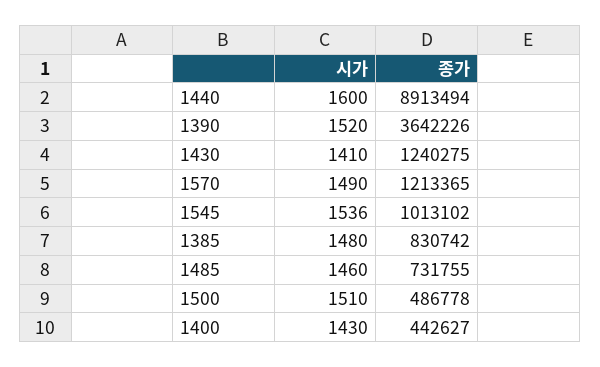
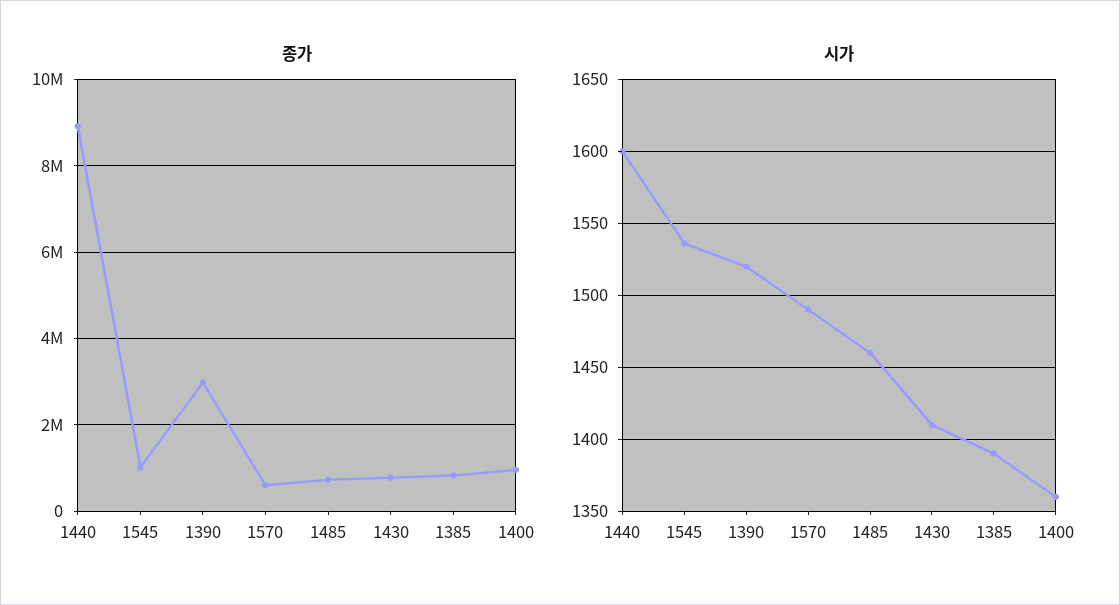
  {
    "시가": {
      "1440": 1600,
      "1390": 1520,
      "1430": 1410,
      "1570": 1490,
      "1545": 1536,
-     "1385": 1480,
+     "1385": 1390,
      "1485": 1460,
-     "1500": 1510,
-     "1400": 1430
+     "1400": 1360
    },
    "종가": {
      "1440": 8913494,
-     "1390": 3642226,
+     "1390": 3000000,
-     "1430": 1240275,
+     "1430": 800000,
-     "1570": 1213365,
+     "1570": 600000,
      "1545": 1013102,
      "1385": 830742,
      "1485": 731755,
-     "1500": 486778,
-     "1400": 442627
+     "1400": 1000000
    }
  }

